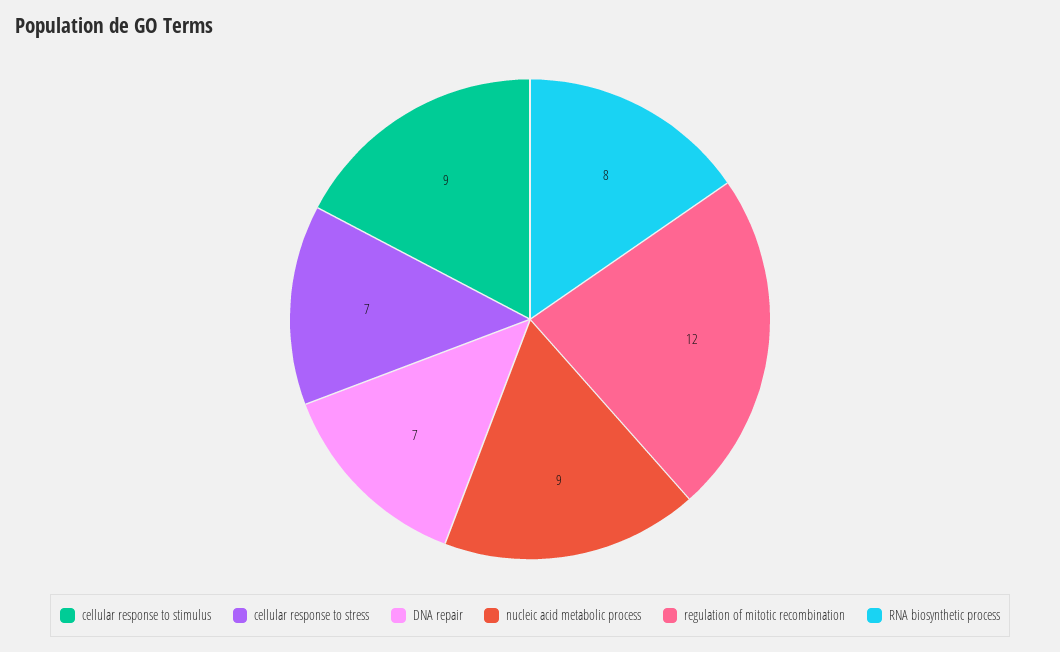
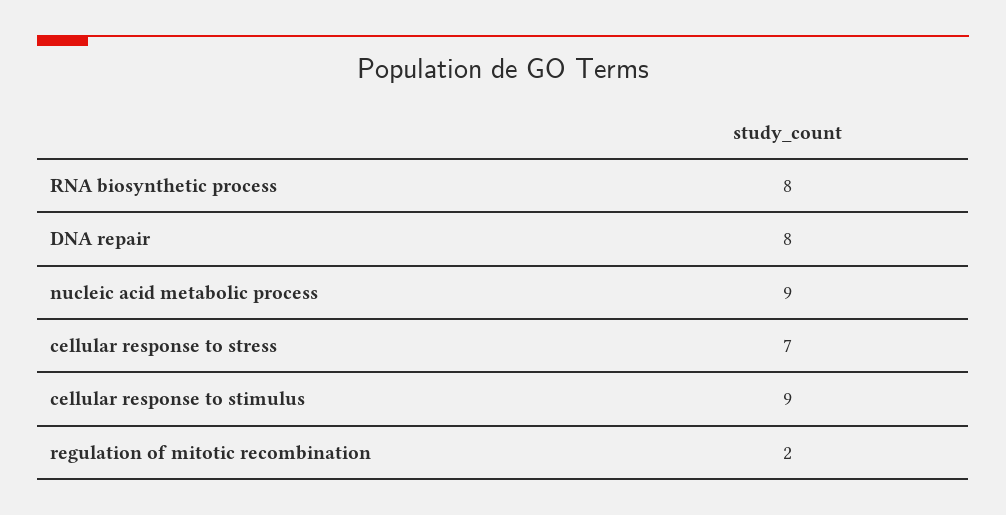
  {
    "cellular response to stimulus": 9,
    "cellular response to stress": 7,
-   "DNA repair": 7,
+   "DNA repair": 8,
    "nucleic acid metabolic process": 9,
-   "regulation of mitotic recombination": 12,
+   "regulation of mitotic recombination": 2,
    "RNA biosynthetic process": 8
  }

